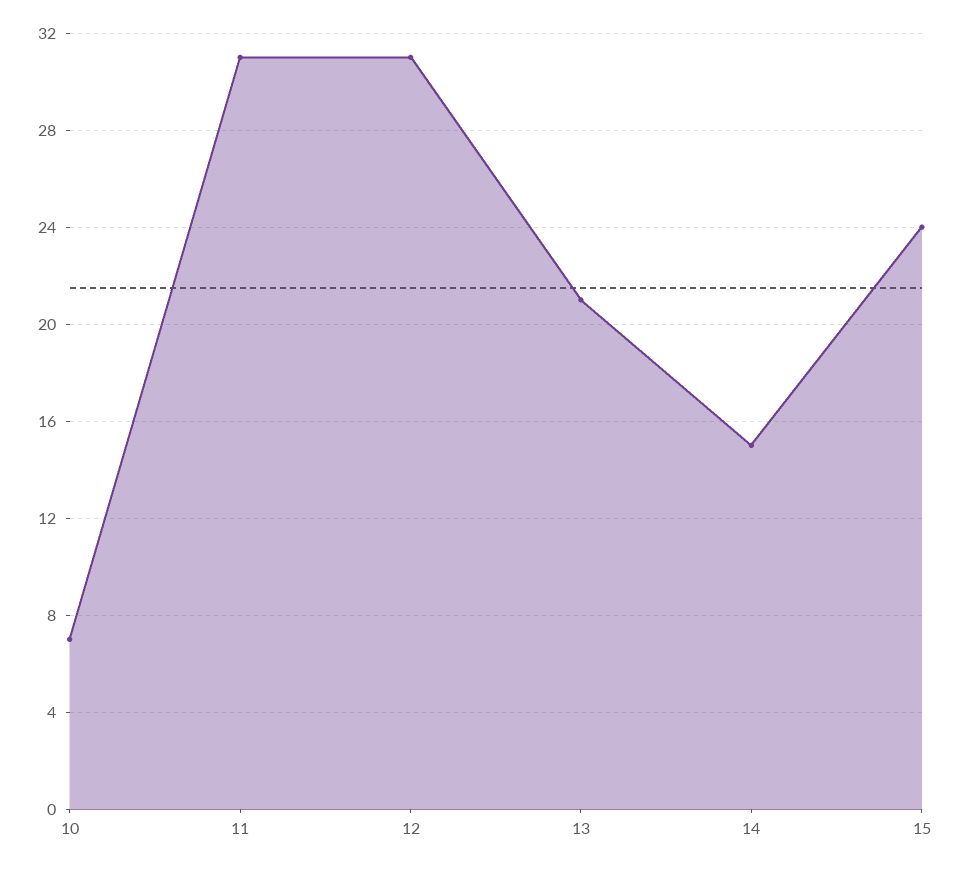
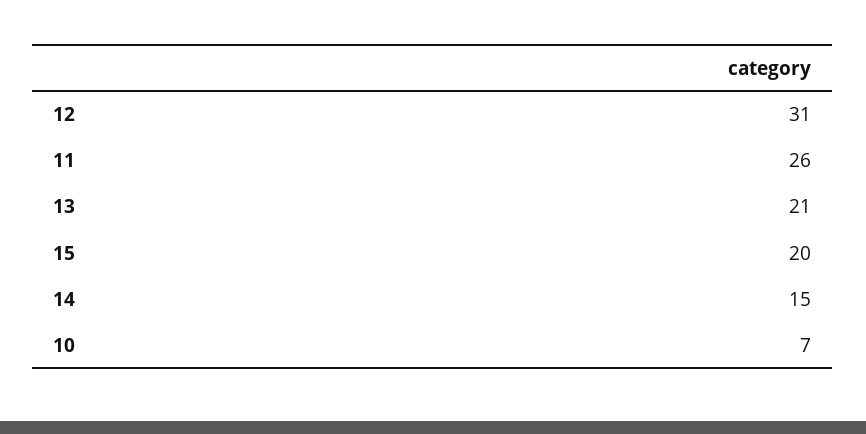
  {
    "10": 7,
-   "11": 31,
+   "11": 26,
    "12": 31,
    "13": 21,
    "14": 15,
-   "15": 24
+   "15": 20
  }

